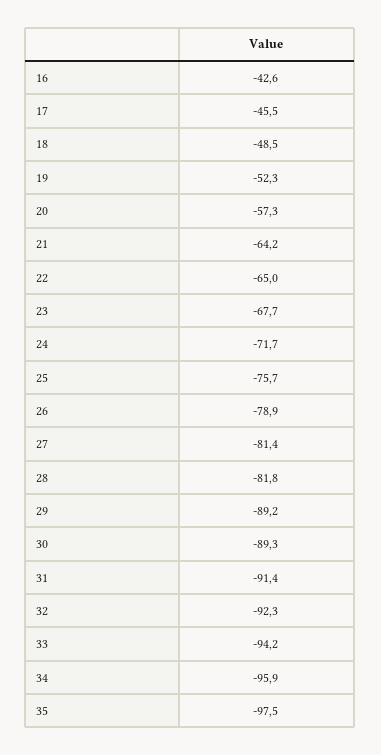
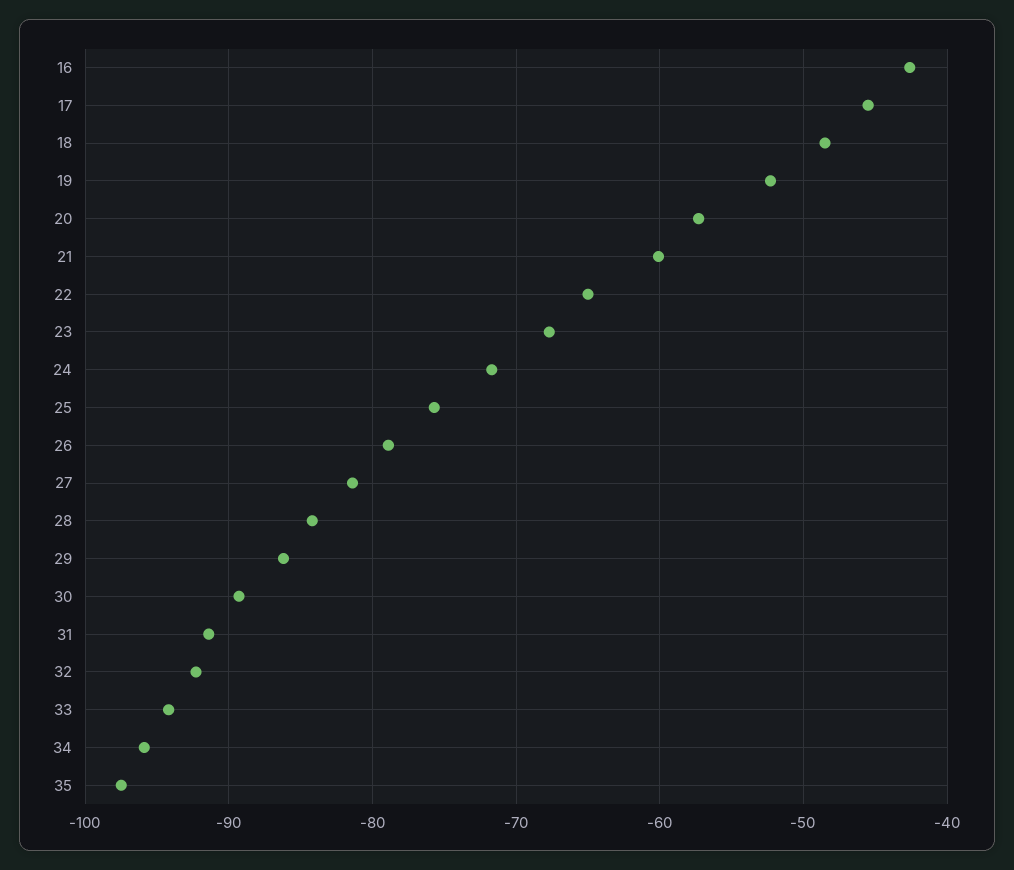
  {
    "16": -42.6,
    "17": -45.5,
    "18": -48.5,
    "19": -52.3,
    "20": -57.3,
-   "21": -64.2,
+   "21": -60,
    "22": -65,
    "23": -67.7,
    "24": -71.7,
    "25": -75.7,
    "26": -78.9,
    "27": -81.4,
-   "28": -81.8,
+   "28": -84,
-   "29": -89.2,
+   "29": -86,
    "30": -89.3,
    "31": -91.4,
    "32": -92.3,
    "33": -94.2,
    "34": -95.9,
    "35": -97.5
  }

